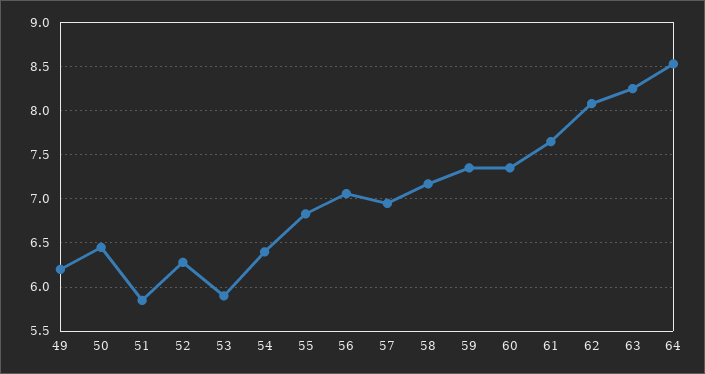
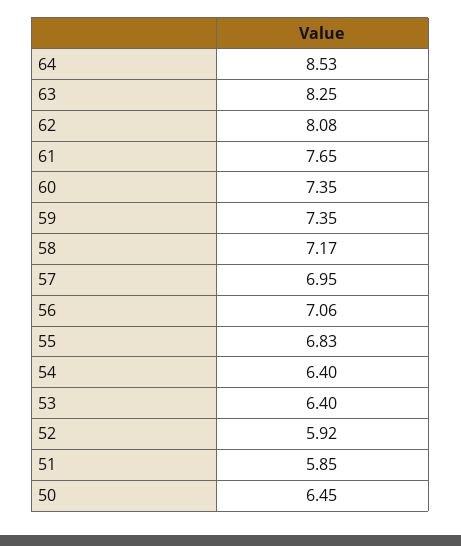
  {
-   "49": 6.2,
    "50": 6.45,
    "51": 5.85,
-   "52": 6.3,
+   "52": 5.92,
-   "53": 5.9,
+   "53": 6.4,
    "54": 6.4,
    "55": 6.83,
    "56": 7.06,
    "57": 6.95,
    "58": 7.17,
    "59": 7.35,
    "60": 7.35,
    "61": 7.65,
    "62": 8.08,
    "63": 8.25,
    "64": 8.53
  }

